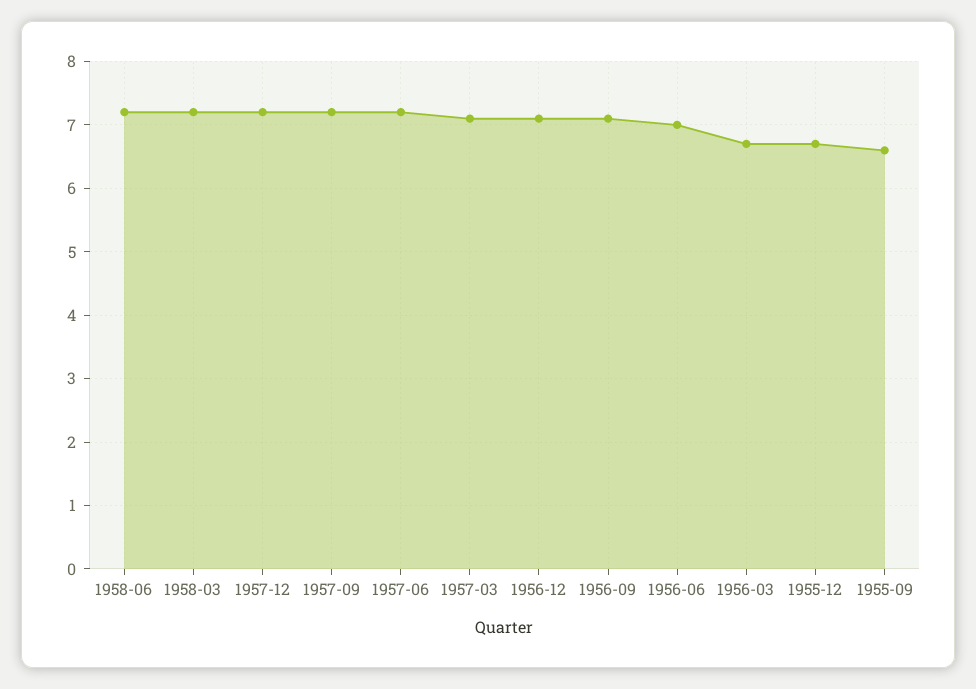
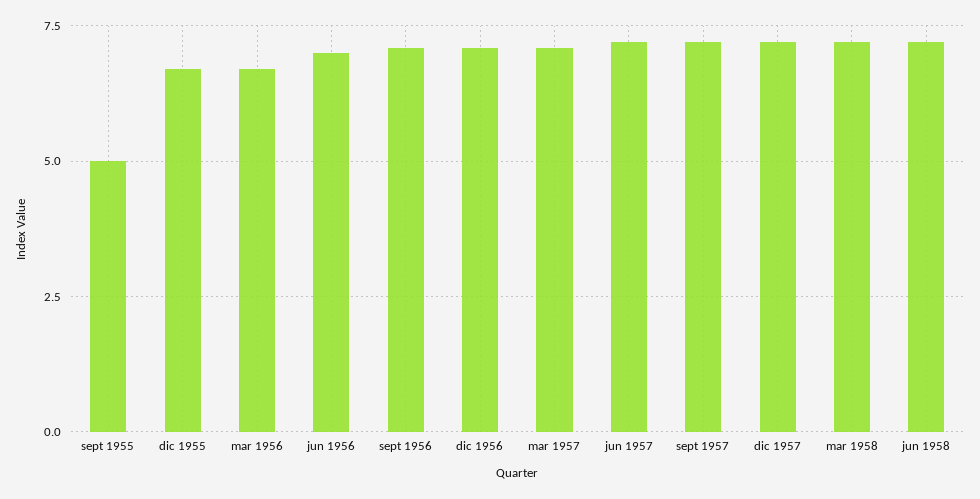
  {
    "1958-06": 7.2,
    "1958-03": 7.2,
    "1957-12": 7.2,
    "1957-09": 7.2,
    "1957-06": 7.2,
    "1957-03": 7.1,
    "1956-12": 7.1,
    "1956-09": 7.1,
    "1956-06": 7,
    "1956-03": 6.7,
    "1955-12": 6.7,
-   "1955-09": 6.6
+   "1955-09": 5
  }

